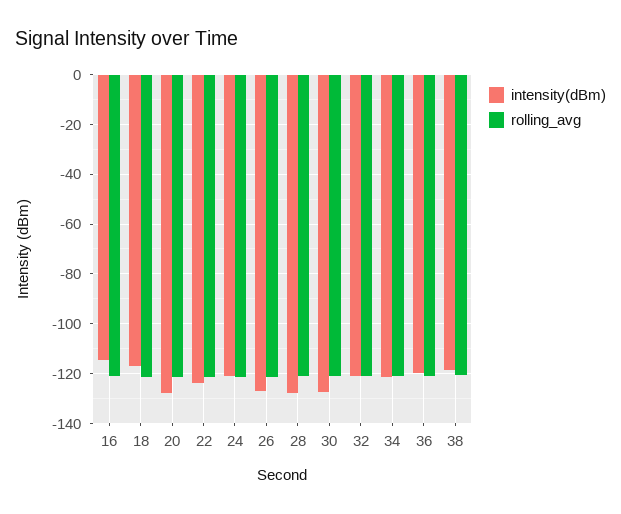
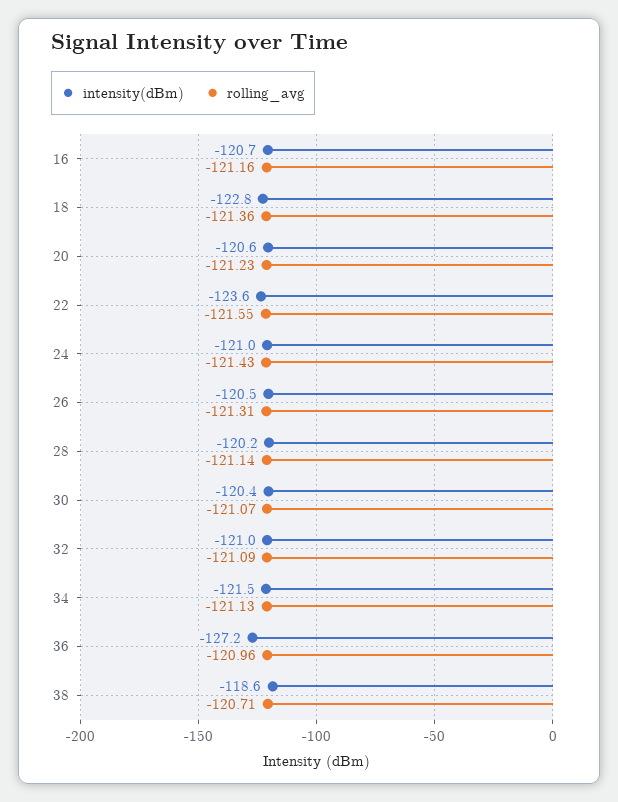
  {
    "intensity(dBm)": {
-     "16": -115,
+     "16": -120.7,
-     "18": -117.5,
+     "18": -122.8,
-     "20": -127.5,
+     "20": -120.6,
      "22": -123.6,
      "24": -121,
-     "26": -127.5,
+     "26": -120.5,
-     "28": -127.5,
+     "28": -120.2,
-     "30": -127.5,
+     "30": -120.4,
      "32": -121,
      "34": -121.5,
-     "36": -120,
+     "36": -127.2,
      "38": -118.6
    },
    "rolling_avg": {
      "16": -121.16,
      "18": -121.36,
      "20": -121.23,
      "22": -121.55,
      "24": -121.43,
      "26": -121.31,
      "28": -121.14,
      "30": -121.07,
      "32": -121.09,
      "34": -121.13,
      "36": -120.96,
      "38": -120.71
    }
  }

